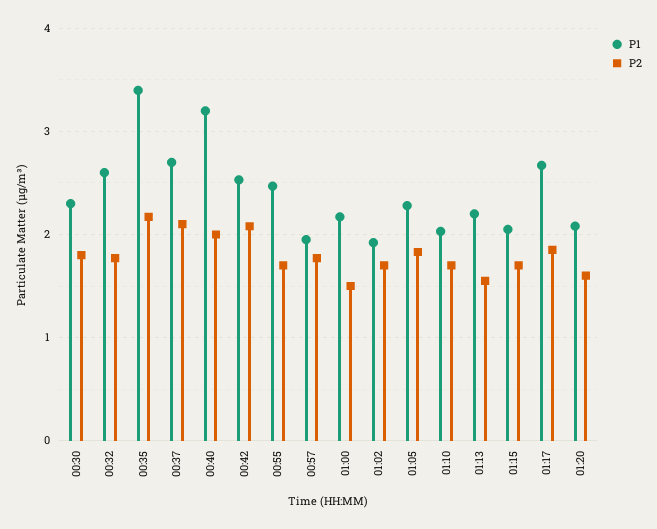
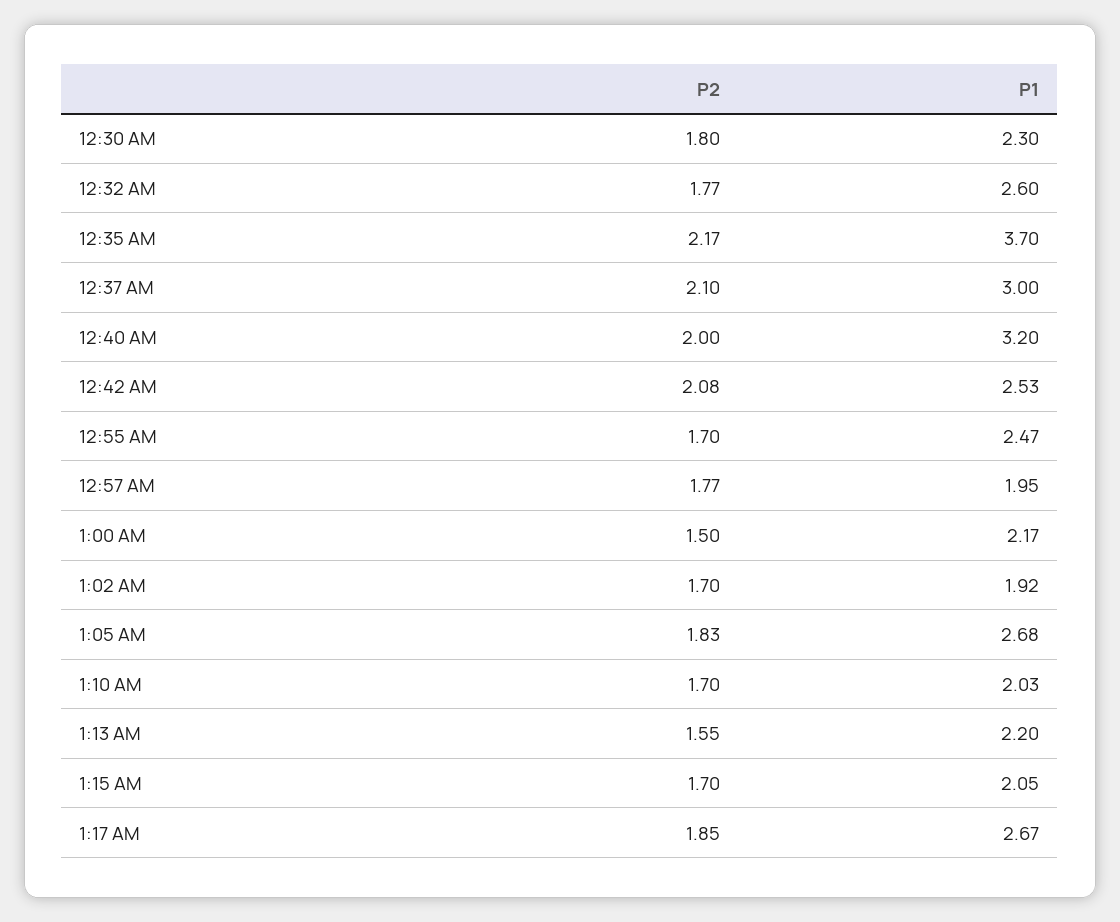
  {
    "P1": {
      "00:30": 2.3,
      "00:32": 2.6,
-     "00:35": 3.4,
+     "00:35": 3.7,
-     "00:37": 2.7,
+     "00:37": 3,
      "00:40": 3.2,
      "00:42": 2.53,
      "00:55": 2.47,
      "00:57": 1.95,
      "01:00": 2.17,
      "01:02": 1.92,
-     "01:05": 2.3,
+     "01:05": 2.68,
      "01:10": 2.03,
      "01:13": 2.2,
      "01:15": 2.05,
-     "01:17": 2.67,
+     "01:17": 2.67
-     "01:20": 2.1
    },
    "P2": {
      "00:30": 1.8,
      "00:32": 1.77,
      "00:35": 2.17,
      "00:37": 2.1,
      "00:40": 2,
      "00:42": 2.08,
      "00:55": 1.7,
      "00:57": 1.77,
      "01:00": 1.5,
      "01:02": 1.7,
      "01:05": 1.83,
      "01:10": 1.7,
      "01:13": 1.55,
      "01:15": 1.7,
-     "01:17": 1.85,
+     "01:17": 1.85
-     "01:20": 1.6
    }
  }

